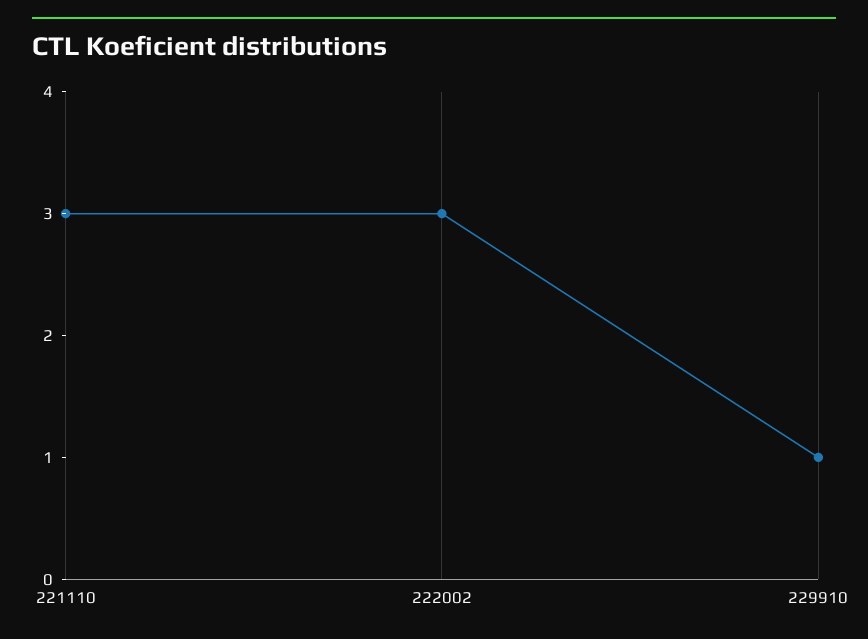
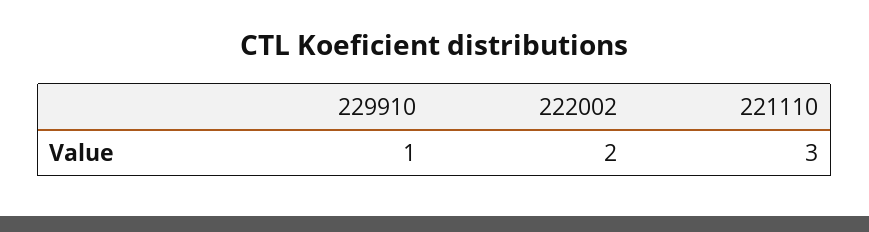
  {
    "221110": 3,
-   "222002": 3,
+   "222002": 2,
    "229910": 1
  }

